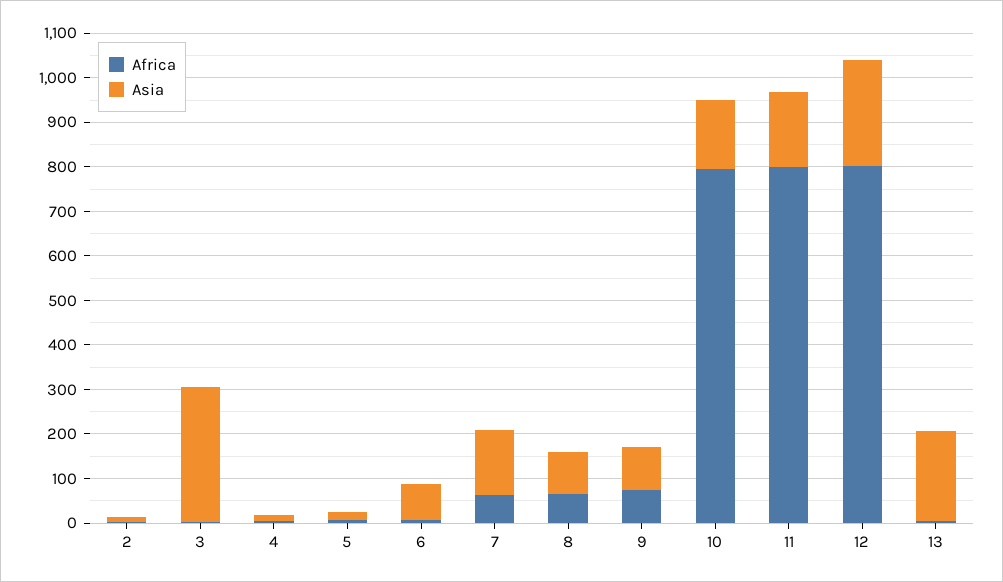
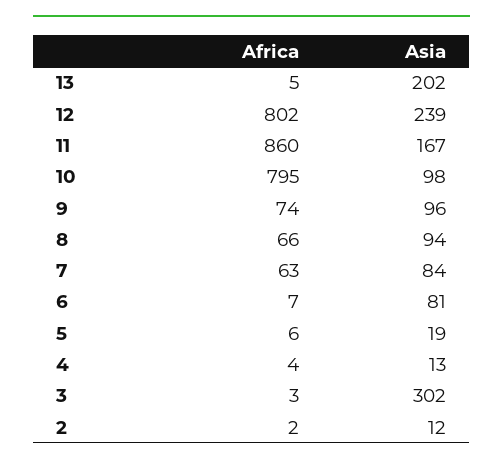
  {
    "Africa": {
      "2": 2,
      "3": 3,
      "4": 4,
      "5": 6,
      "6": 7,
      "7": 63,
      "8": 66,
      "9": 74,
      "10": 795,
-     "11": 800,
+     "11": 860,
      "12": 802,
      "13": 5
    },
    "Asia": {
      "2": 12,
      "3": 302,
      "4": 13,
      "5": 19,
      "6": 81,
-     "7": 140,
+     "7": 84,
      "8": 94,
      "9": 96,
-     "10": 160,
+     "10": 98,
      "11": 167,
      "12": 239,
      "13": 202
    }
  }

